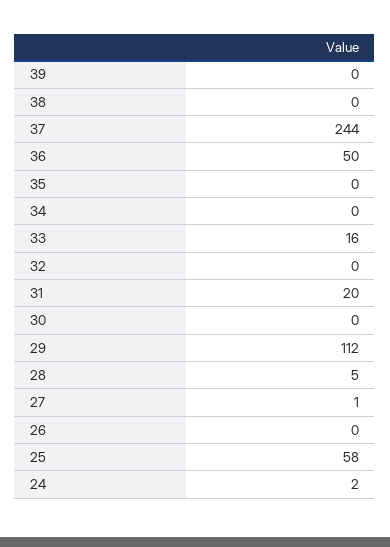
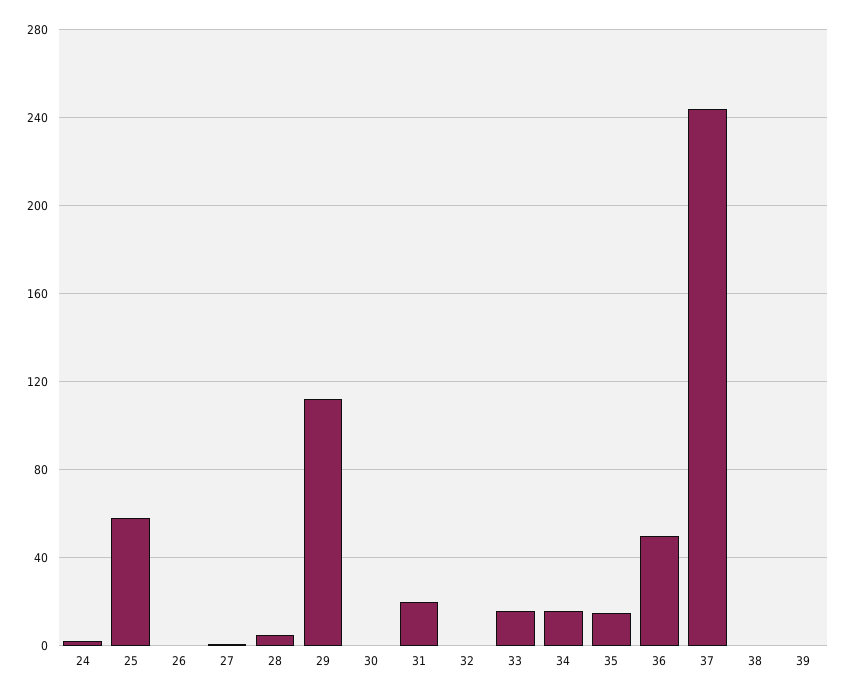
  {
    "39": 0,
    "38": 0,
    "37": 244,
    "36": 50,
-   "35": 0,
+   "35": 15,
-   "34": 0,
+   "34": 15,
    "33": 16,
    "32": 0,
    "31": 20,
    "30": 0,
    "29": 112,
    "28": 5,
    "27": 1,
    "26": 0,
    "25": 58,
    "24": 2
  }

